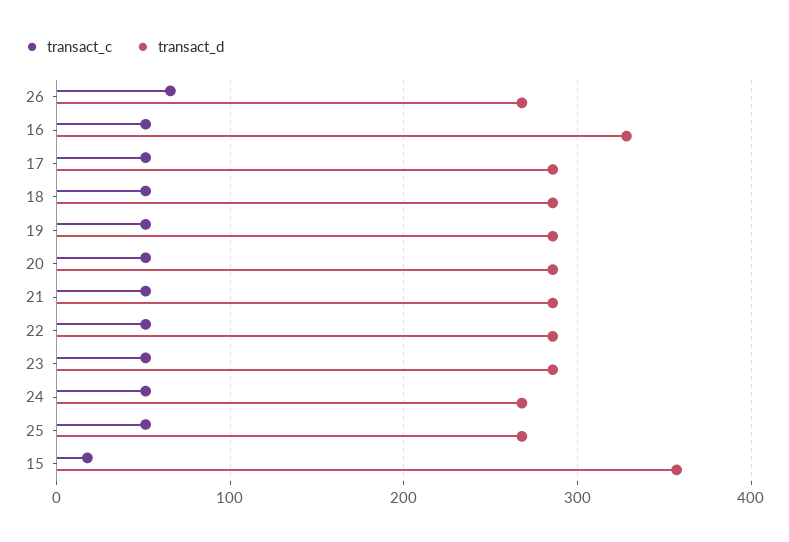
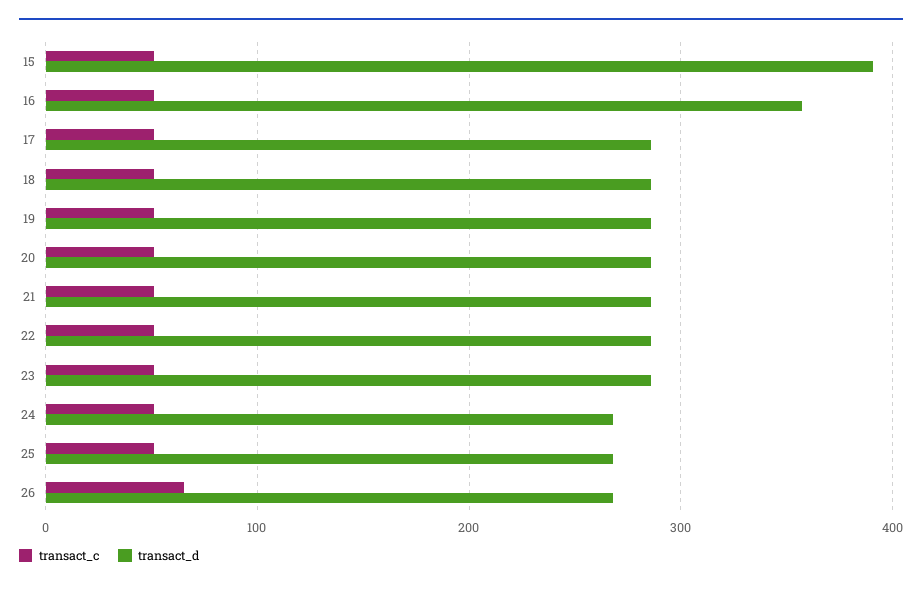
  {
    "transact_c": {
      "26": 70,
      "16": 50,
      "17": 50,
      "18": 50,
      "19": 50,
      "20": 50,
      "21": 50,
      "22": 50,
      "23": 50,
      "24": 50,
      "25": 50,
-     "15": 20
+     "15": 50
    },
    "transact_d": {
      "26": 270,
-     "16": 330,
+     "16": 360,
      "17": 290,
      "18": 290,
      "19": 290,
      "20": 290,
      "21": 290,
      "22": 290,
      "23": 290,
      "24": 270,
      "25": 270,
-     "15": 360
+     "15": 390
    }
  }

